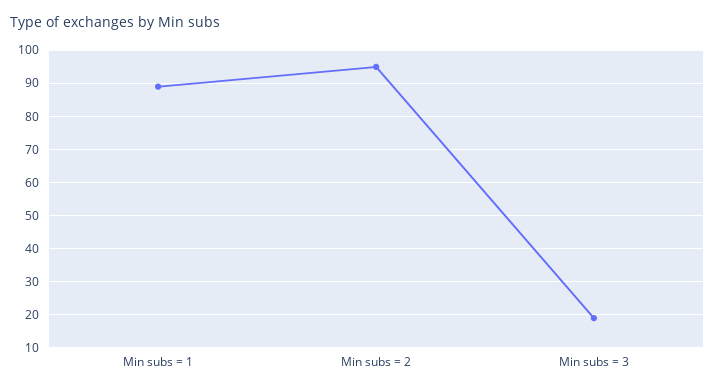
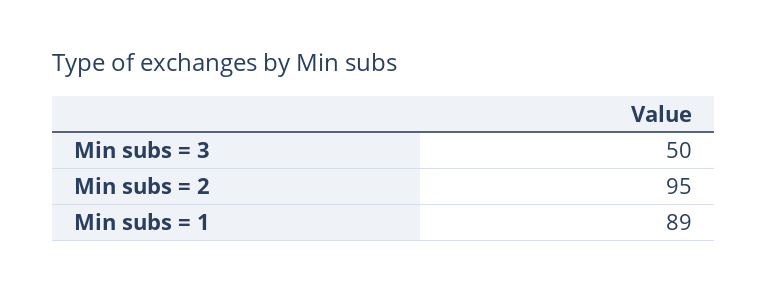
  {
    "Min subs = 1": 89,
    "Min subs = 2": 95,
-   "Min subs = 3": 20
+   "Min subs = 3": 50
  }

